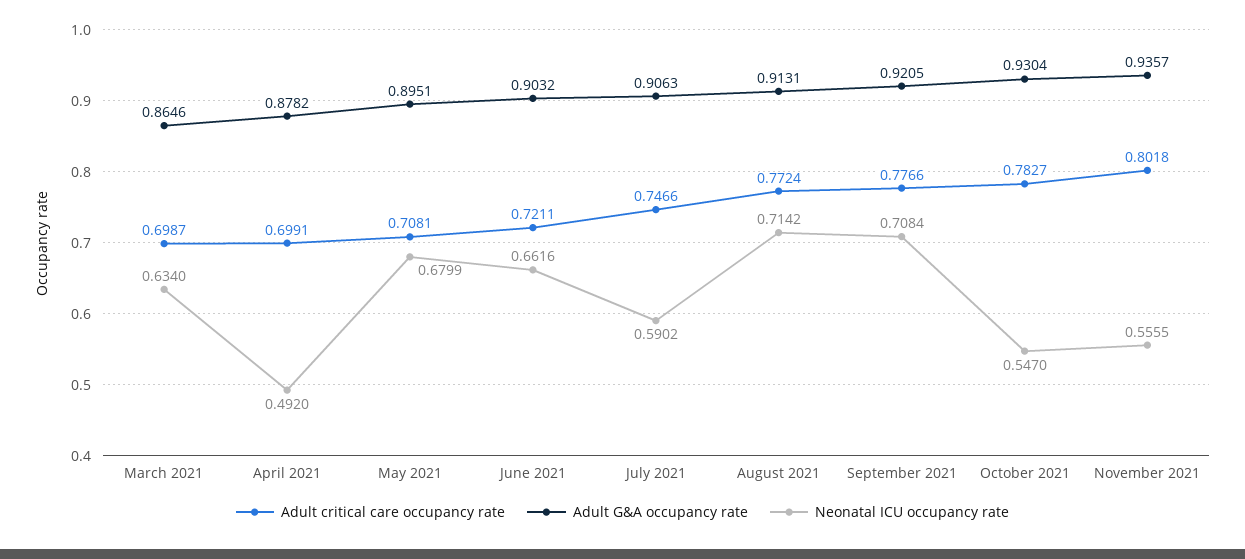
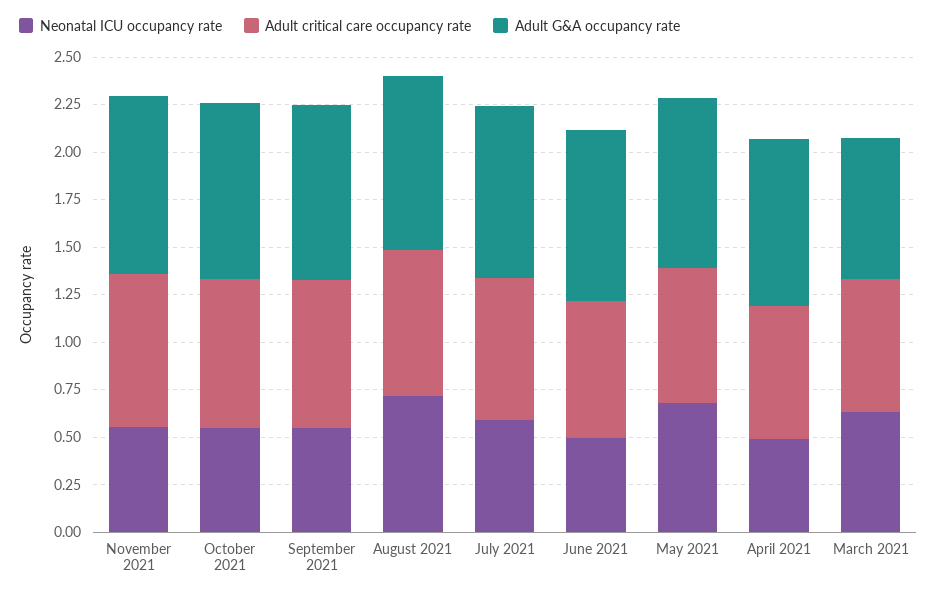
  {
    "Adult critical care occupancy rate": {
      "March 2021": 0.6987,
      "April 2021": 0.6991,
      "May 2021": 0.7081,
      "June 2021": 0.7211,
      "July 2021": 0.7466,
      "August 2021": 0.7724,
      "September 2021": 0.7766,
      "October 2021": 0.7827,
      "November 2021": 0.8018
    },
    "Adult G&A occupancy rate": {
-     "March 2021": 0.8646,
+     "March 2021": 0.75,
      "April 2021": 0.8782,
      "May 2021": 0.8951,
      "June 2021": 0.9032,
      "July 2021": 0.9063,
      "August 2021": 0.9131,
      "September 2021": 0.9205,
      "October 2021": 0.9304,
      "November 2021": 0.9357
    },
    "Neonatal ICU occupancy rate": {
      "March 2021": 0.634,
      "April 2021": 0.492,
      "May 2021": 0.6799,
-     "June 2021": 0.6616,
+     "June 2021": 0.5,
      "July 2021": 0.5902,
      "August 2021": 0.7142,
-     "September 2021": 0.7084,
+     "September 2021": 0.55,
      "October 2021": 0.547,
      "November 2021": 0.5555
    }
  }

